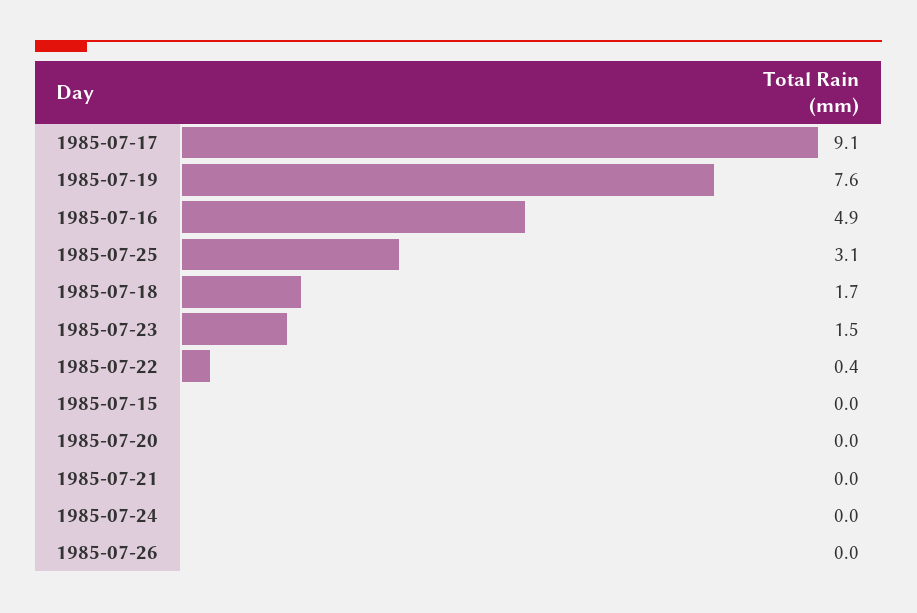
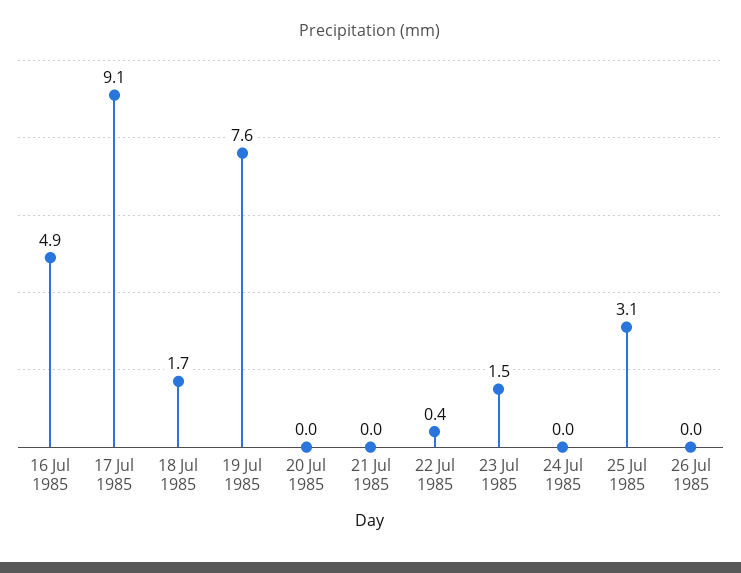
  {
    "1985-07-17": 9.1,
    "1985-07-19": 7.6,
    "1985-07-16": 4.9,
    "1985-07-25": 3.1,
    "1985-07-18": 1.7,
    "1985-07-23": 1.5,
    "1985-07-22": 0.4,
-   "1985-07-15": 0,
    "1985-07-20": 0,
    "1985-07-21": 0,
    "1985-07-24": 0,
    "1985-07-26": 0
  }

